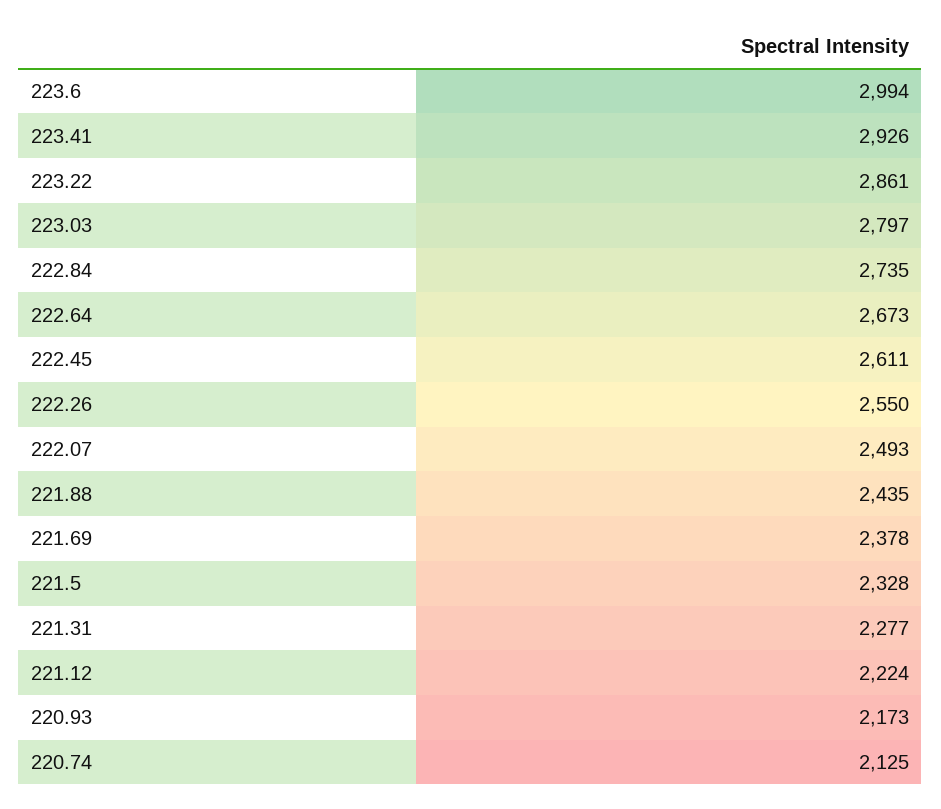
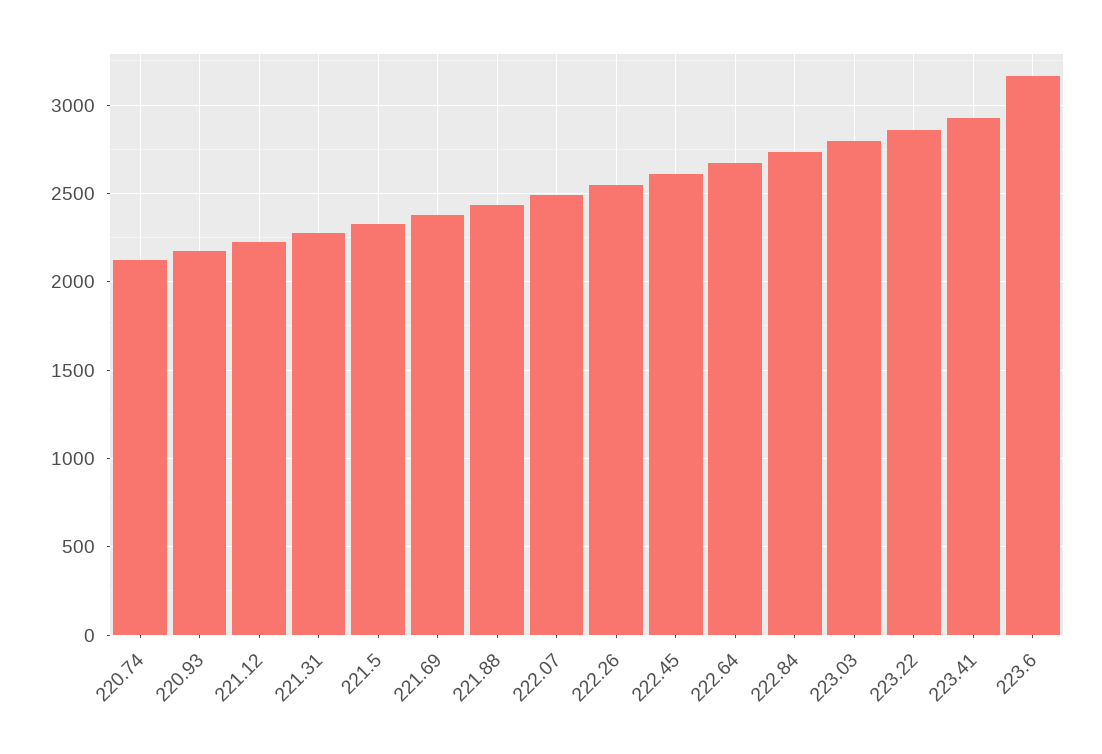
  {
-   "223.6": 2994,
+   "223.6": 3150,
    "223.41": 2926,
    "223.22": 2861,
    "223.03": 2797,
    "222.84": 2735,
    "222.64": 2673,
    "222.45": 2611,
    "222.26": 2550,
    "222.07": 2493,
    "221.88": 2435,
    "221.69": 2378,
    "221.5": 2328,
    "221.31": 2277,
    "221.12": 2224,
    "220.93": 2173,
    "220.74": 2125
  }

